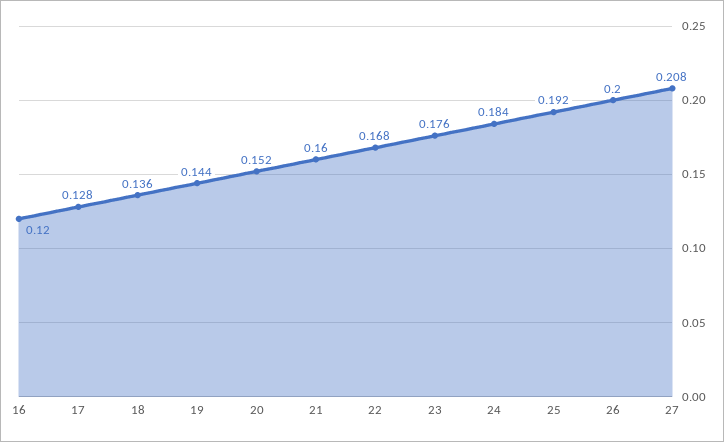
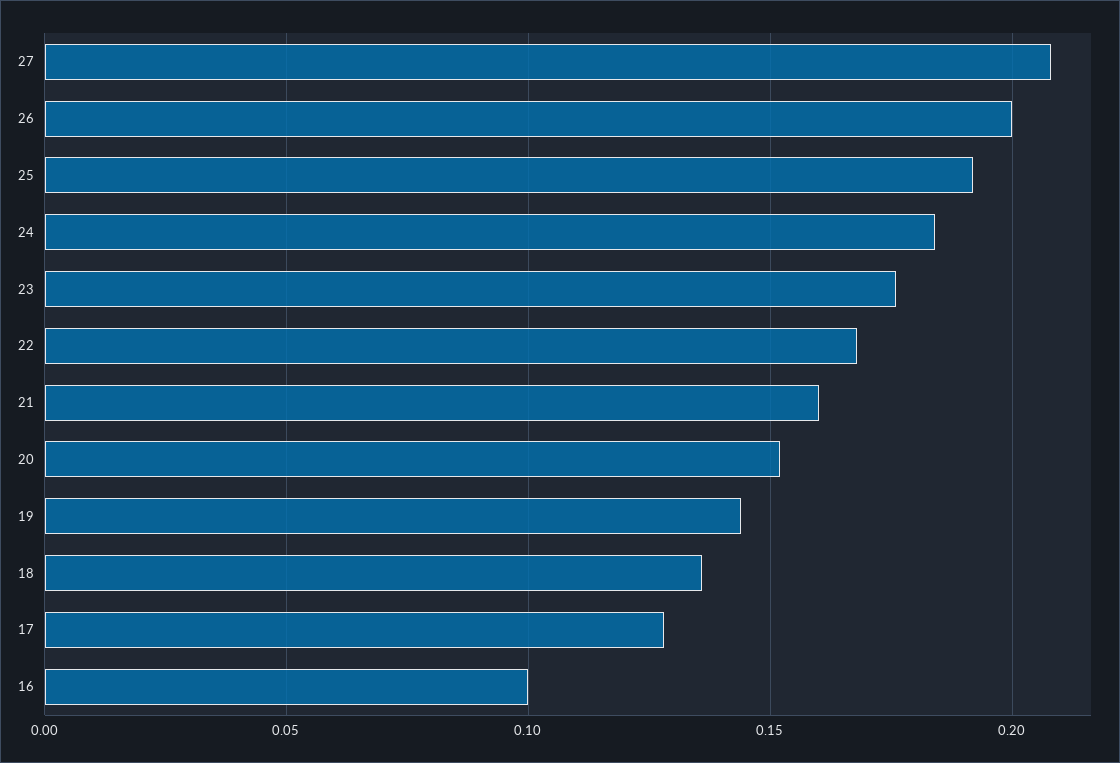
  {
-   "16": 0.12,
+   "16": 0.1,
    "17": 0.128,
    "18": 0.136,
    "19": 0.144,
    "20": 0.152,
    "21": 0.16,
    "22": 0.168,
    "23": 0.176,
    "24": 0.184,
    "25": 0.192,
    "26": 0.2,
    "27": 0.208
  }

